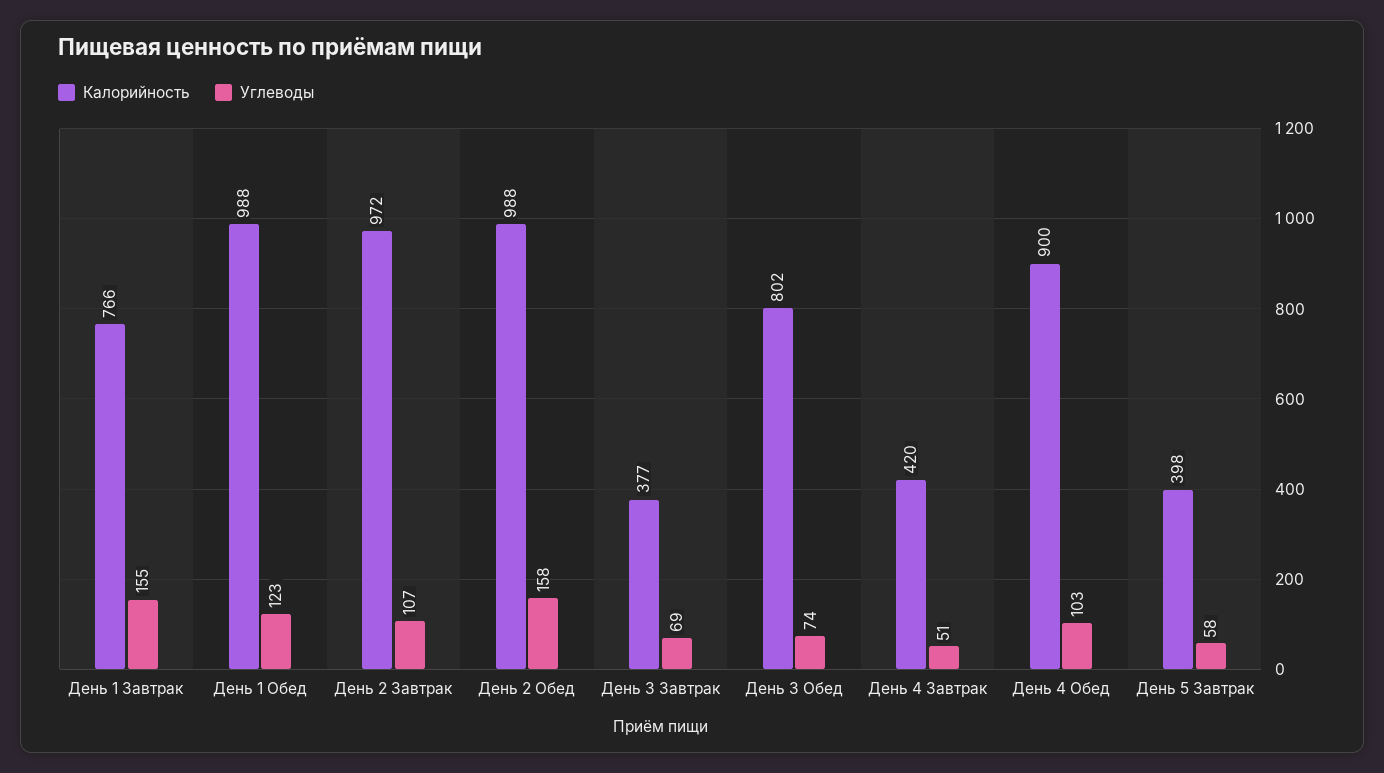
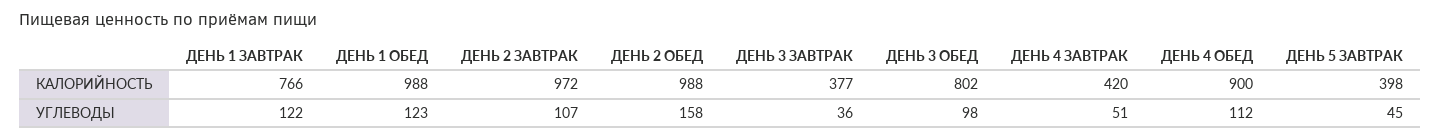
  {
    "Калорийность": {
      "День 1 Завтрак": 766,
      "День 1 Обед": 988,
      "День 2 Завтрак": 972,
      "День 2 Обед": 988,
      "День 3 Завтрак": 377,
      "День 3 Обед": 802,
      "День 4 Завтрак": 420,
      "День 4 Обед": 900,
      "День 5 Завтрак": 398
    },
    "Углеводы": {
-     "День 1 Завтрак": 155,
+     "День 1 Завтрак": 122,
      "День 1 Обед": 123,
      "День 2 Завтрак": 107,
      "День 2 Обед": 158,
-     "День 3 Завтрак": 69,
+     "День 3 Завтрак": 36,
-     "День 3 Обед": 74,
+     "День 3 Обед": 98,
      "День 4 Завтрак": 51,
-     "День 4 Обед": 103,
+     "День 4 Обед": 112,
-     "День 5 Завтрак": 58
+     "День 5 Завтрак": 45
    }
  }

